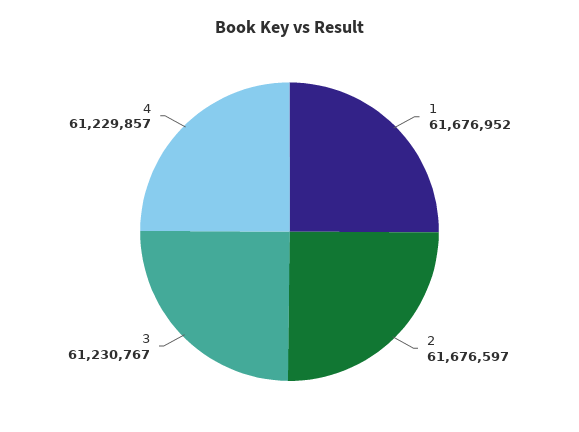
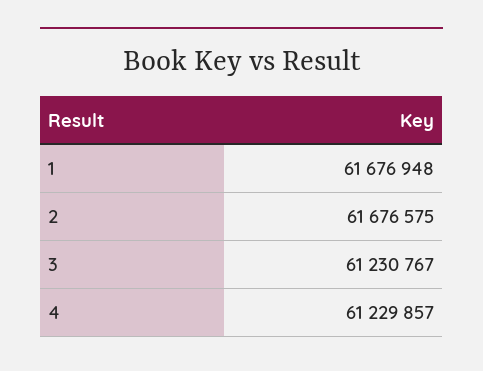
  {
-   "1": 61676952,
+   "1": 61676948,
-   "2": 61676597,
+   "2": 61676575,
    "3": 61230767,
    "4": 61229857
  }

